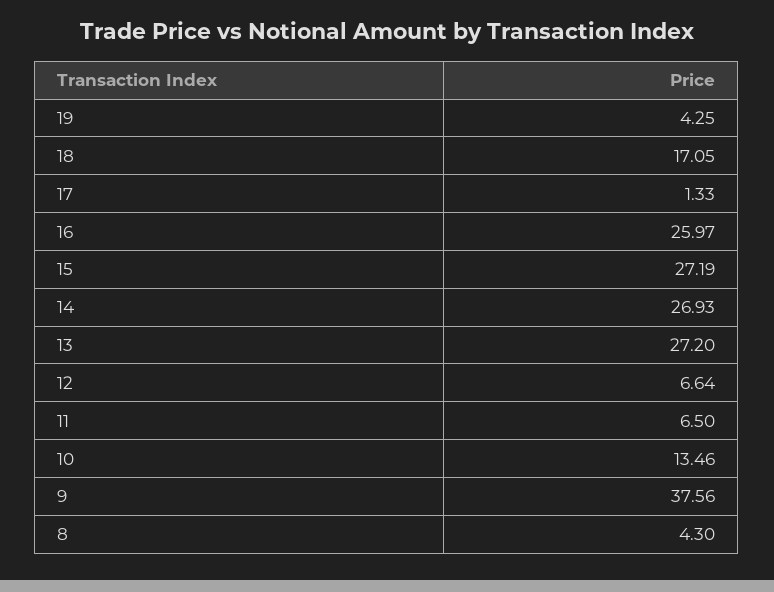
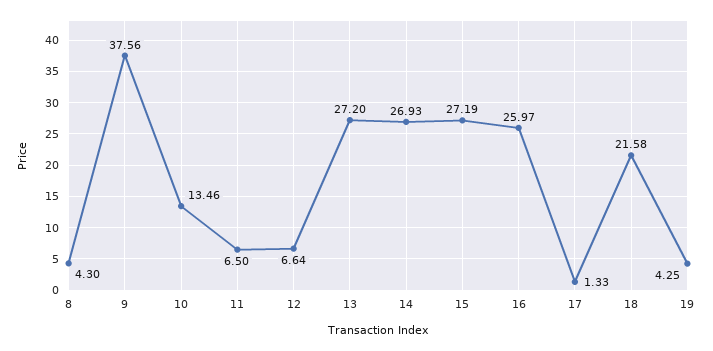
  {
    "19": 4.25,
-   "18": 17.05,
+   "18": 21.58,
    "17": 1.33,
    "16": 25.97,
    "15": 27.19,
    "14": 26.93,
    "13": 27.2,
    "12": 6.64,
    "11": 6.5,
    "10": 13.46,
    "9": 37.56,
    "8": 4.3
  }

